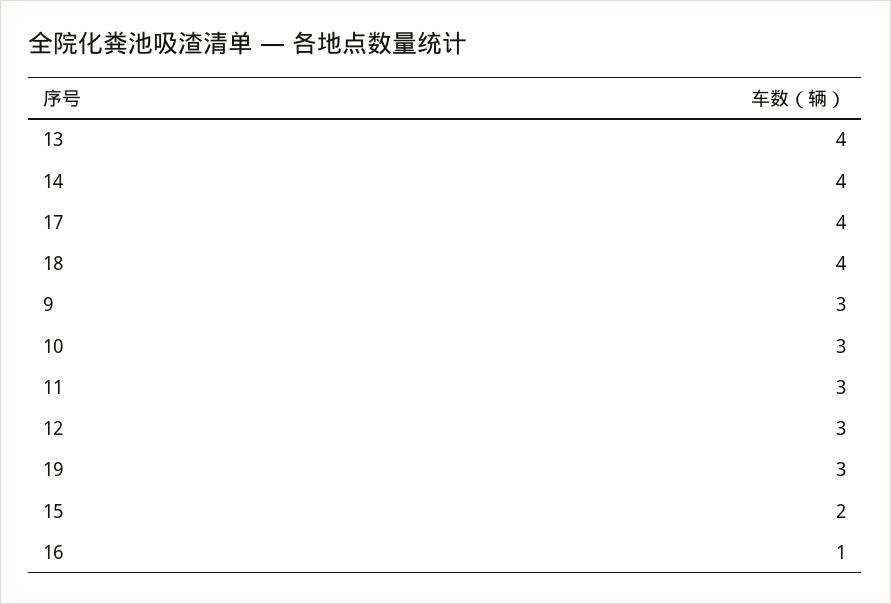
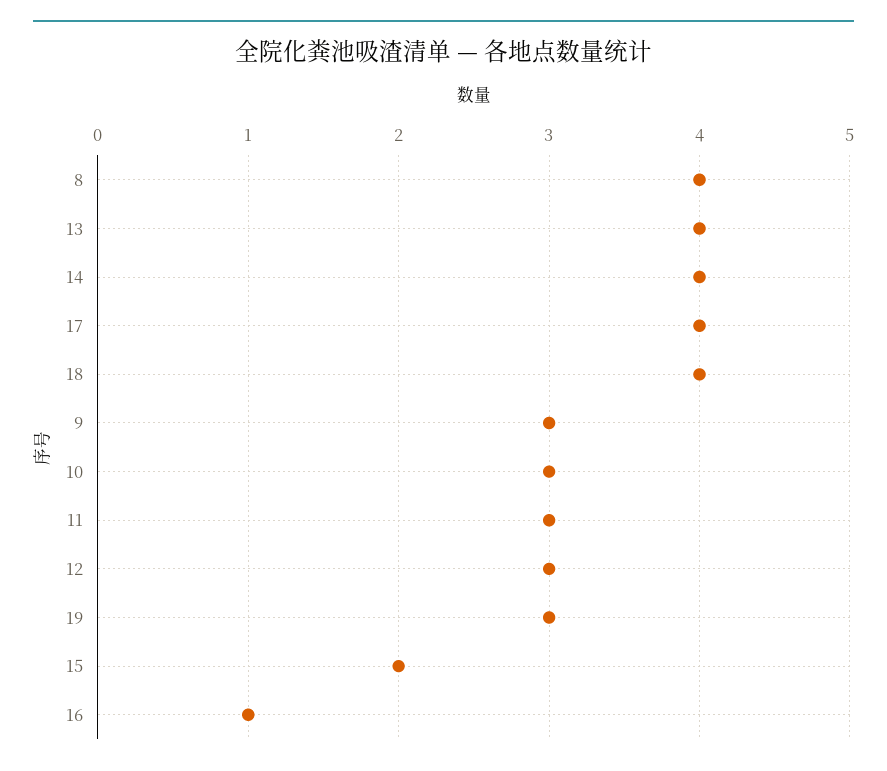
  {
    "13": 4,
    "14": 4,
    "17": 4,
    "18": 4,
    "9": 3,
    "10": 3,
    "11": 3,
    "12": 3,
    "19": 3,
    "15": 2,
-   "16": 1
+   "16": 1,
+   "8": 4
  }

